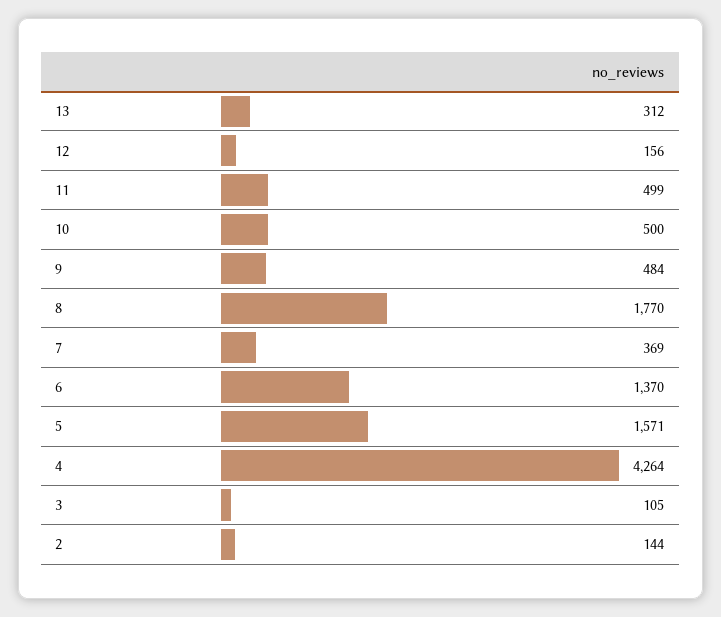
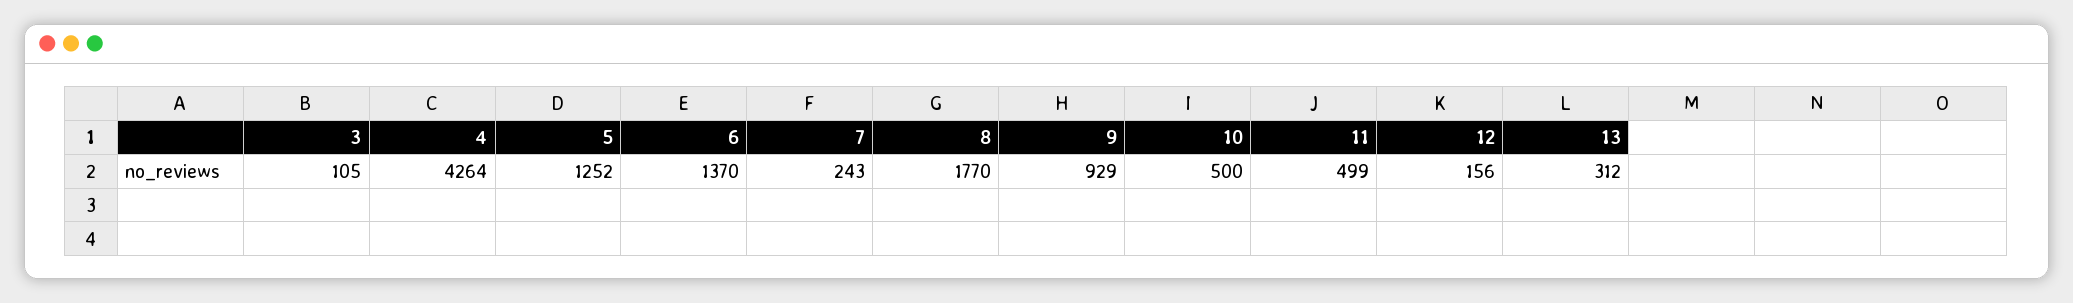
  {
    "13": 312,
    "12": 156,
    "11": 499,
    "10": 500,
-   "9": 484,
+   "9": 929,
    "8": 1770,
-   "7": 369,
+   "7": 243,
    "6": 1370,
-   "5": 1571,
+   "5": 1252,
    "4": 4264,
-   "3": 105,
+   "3": 105
-   "2": 144
  }

